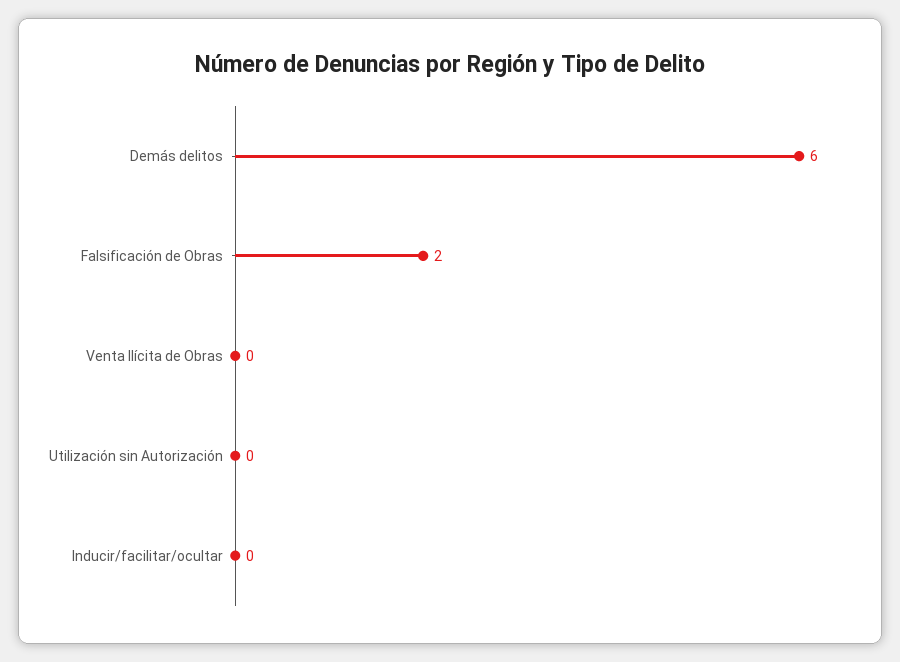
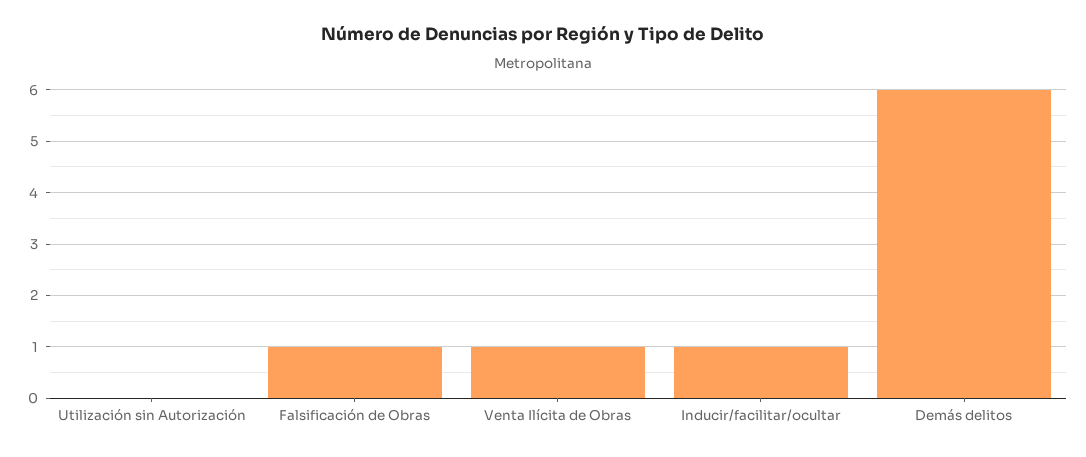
  {
    "Demás delitos": 6,
-   "Falsificación de Obras": 2,
+   "Falsificación de Obras": 1,
-   "Venta Ilícita de Obras": 0,
+   "Venta Ilícita de Obras": 1,
    "Utilización sin Autorización": 0,
-   "Inducir/facilitar/ocultar": 0
+   "Inducir/facilitar/ocultar": 1
  }

